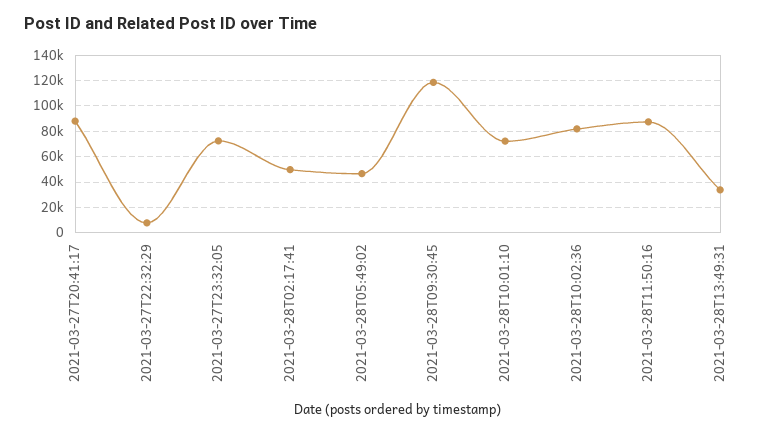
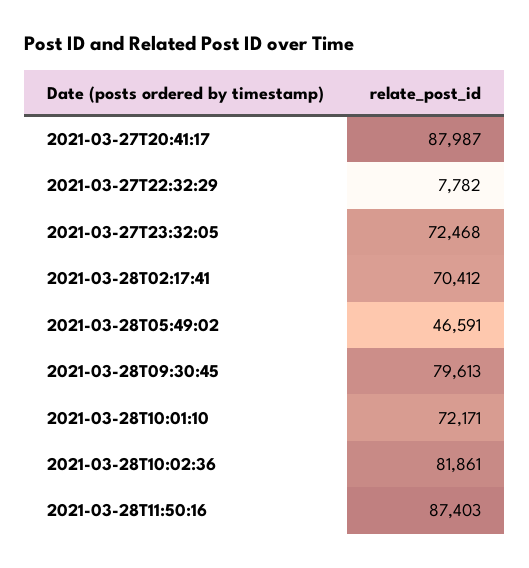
  {
    "2021-03-27T20:41:17": 87987,
    "2021-03-27T22:32:29": 7782,
    "2021-03-27T23:32:05": 72468,
-   "2021-03-28T02:17:41": 50000,
+   "2021-03-28T02:17:41": 70412,
    "2021-03-28T05:49:02": 46591,
-   "2021-03-28T09:30:45": 120000,
+   "2021-03-28T09:30:45": 79613,
    "2021-03-28T10:01:10": 72171,
    "2021-03-28T10:02:36": 81861,
-   "2021-03-28T11:50:16": 87403,
+   "2021-03-28T11:50:16": 87403
-   "2021-03-28T13:49:31": 35000
  }

